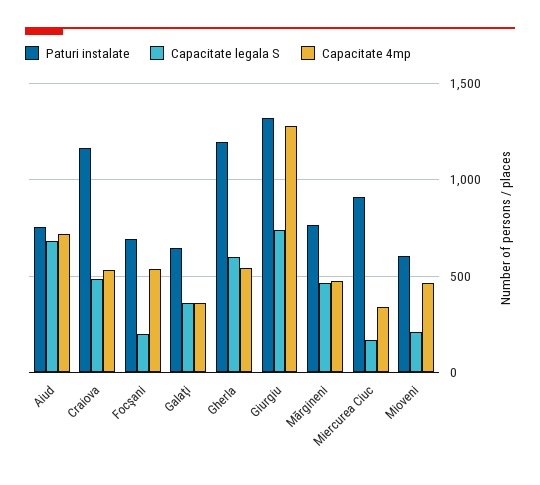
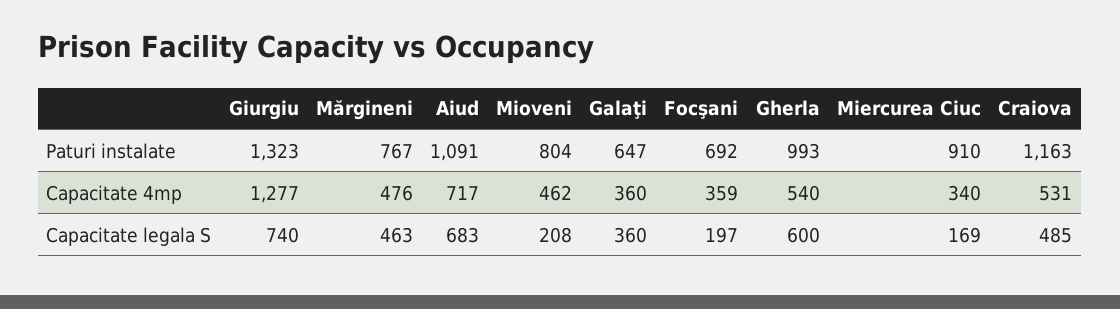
  {
    "Paturi instalate": {
-     "Aiud": 750,
+     "Aiud": 1091,
      "Craiova": 1163,
      "Focşani": 692,
      "Galaţi": 647,
-     "Gherla": 1200,
+     "Gherla": 993,
      "Giurgiu": 1323,
      "Mărgineni": 767,
      "Miercurea Ciuc": 910,
-     "Mioveni": 600
+     "Mioveni": 804
    },
    "Capacitate legala S": {
      "Aiud": 683,
      "Craiova": 485,
      "Focşani": 197,
      "Galaţi": 360,
      "Gherla": 600,
      "Giurgiu": 740,
      "Mărgineni": 463,
      "Miercurea Ciuc": 169,
      "Mioveni": 208
    },
    "Capacitate 4mp": {
      "Aiud": 717,
      "Craiova": 531,
-     "Focşani": 550,
+     "Focşani": 359,
      "Galaţi": 360,
      "Gherla": 540,
      "Giurgiu": 1277,
      "Mărgineni": 476,
      "Miercurea Ciuc": 340,
      "Mioveni": 462
    }
  }

